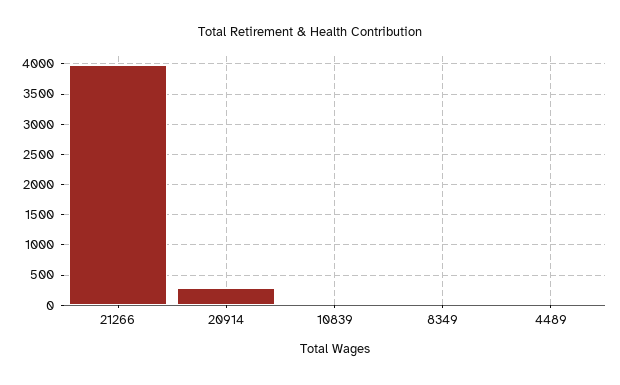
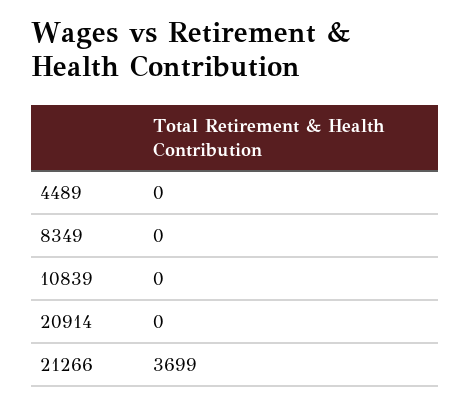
  {
-   "21266": 4000,
+   "21266": 3699,
-   "20914": 300,
+   "20914": 0,
    "10839": 0,
    "8349": 0,
    "4489": 0
  }

